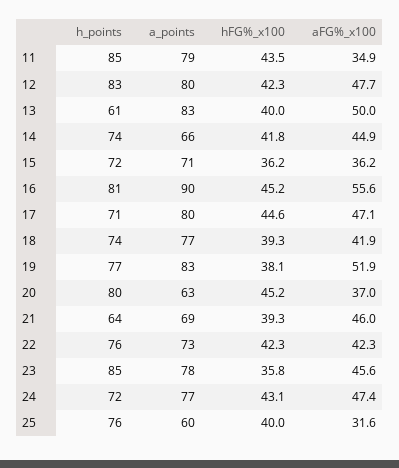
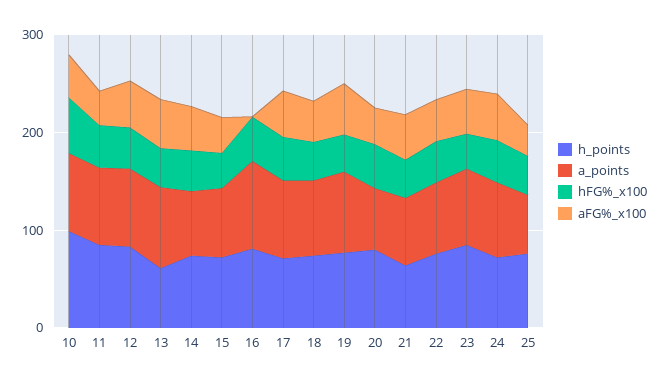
  {
    "h_points": {
      "11": 85,
      "12": 83,
      "13": 61,
      "14": 74,
      "15": 72,
      "16": 81,
      "17": 71,
      "18": 74,
      "19": 77,
      "20": 80,
      "21": 64,
      "22": 76,
      "23": 85,
      "24": 72,
-     "25": 76
+     "25": 76,
+     "10": 100
    },
    "a_points": {
      "11": 79,
      "12": 80,
      "13": 83,
      "14": 66,
      "15": 71,
      "16": 90,
      "17": 80,
      "18": 77,
      "19": 83,
      "20": 63,
      "21": 69,
      "22": 73,
      "23": 78,
      "24": 77,
-     "25": 60
+     "25": 60,
+     "10": 80
    },
    "hFG%_x100": {
      "11": 43.5,
      "12": 42.3,
      "13": 40,
      "14": 41.8,
      "15": 36.2,
      "16": 45.2,
      "17": 44.6,
      "18": 39.3,
      "19": 38.1,
      "20": 45.2,
      "21": 39.3,
      "22": 42.3,
      "23": 35.8,
      "24": 43.1,
-     "25": 40
+     "25": 40,
+     "10": 60
    },
    "aFG%_x100": {
      "11": 34.9,
      "12": 47.7,
      "13": 50,
      "14": 44.9,
      "15": 36.2,
-     "16": 55.6,
+     "16": 0,
      "17": 47.1,
      "18": 41.9,
      "19": 51.9,
      "20": 37,
      "21": 46,
      "22": 42.3,
      "23": 45.6,
      "24": 47.4,
-     "25": 31.6
+     "25": 31.6,
+     "10": 40
    }
  }

